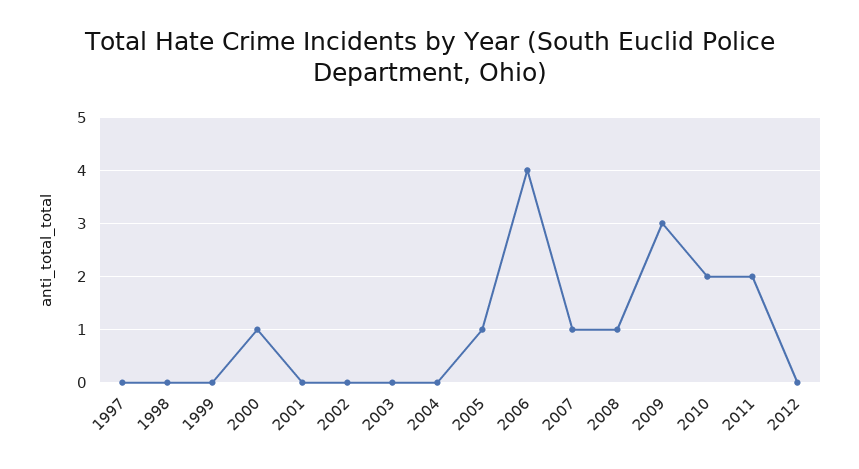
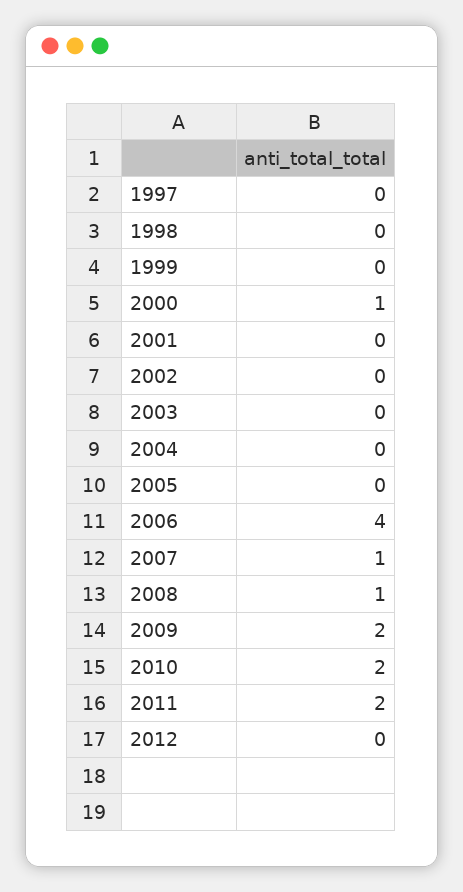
  {
    "1997": 0,
    "1998": 0,
    "1999": 0,
    "2000": 1,
    "2001": 0,
    "2002": 0,
    "2003": 0,
    "2004": 0,
-   "2005": 1,
+   "2005": 0,
    "2006": 4,
    "2007": 1,
    "2008": 1,
-   "2009": 3,
+   "2009": 2,
    "2010": 2,
    "2011": 2,
    "2012": 0
  }

